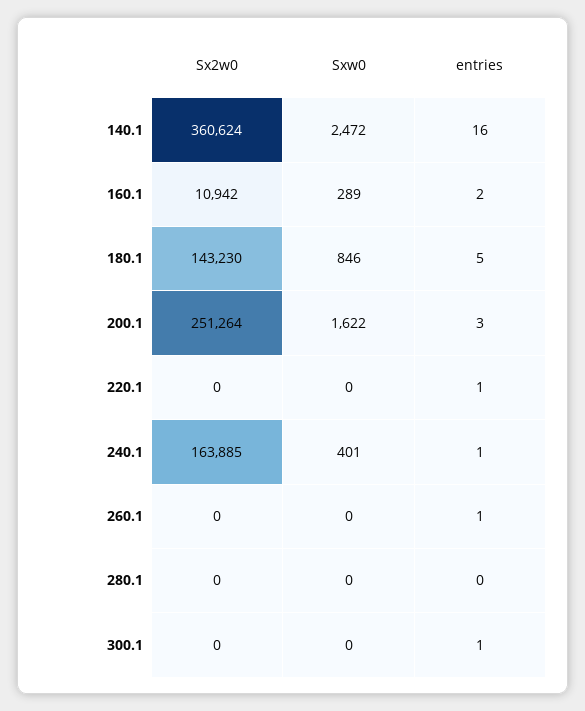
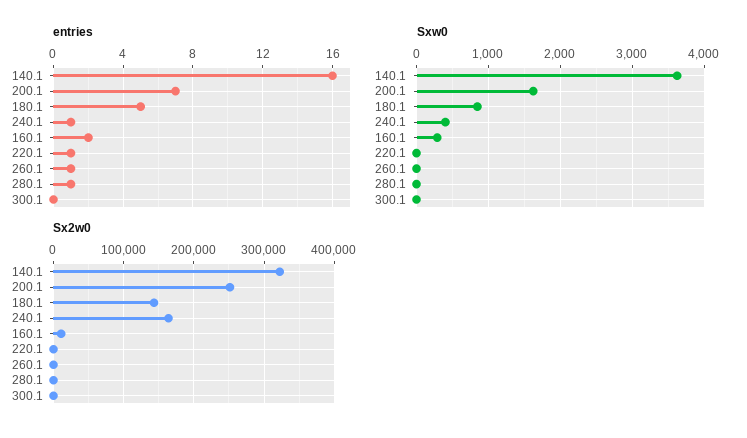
  {
    "Sx2w0": {
-     "140.1": 360624,
+     "140.1": 320000,
      "160.1": 10942,
      "180.1": 143230,
      "200.1": 251264,
      "220.1": 0,
      "240.1": 163885,
      "260.1": 0,
      "280.1": 0,
      "300.1": 0
    },
    "Sxw0": {
-     "140.1": 2472,
+     "140.1": 3600,
      "160.1": 289,
      "180.1": 846,
      "200.1": 1622,
      "220.1": 0,
      "240.1": 401,
      "260.1": 0,
      "280.1": 0,
      "300.1": 0
    },
    "entries": {
      "140.1": 16,
      "160.1": 2,
      "180.1": 5,
-     "200.1": 3,
+     "200.1": 7,
      "220.1": 1,
      "240.1": 1,
      "260.1": 1,
-     "280.1": 0,
+     "280.1": 1,
-     "300.1": 1
+     "300.1": 0
    }
  }

